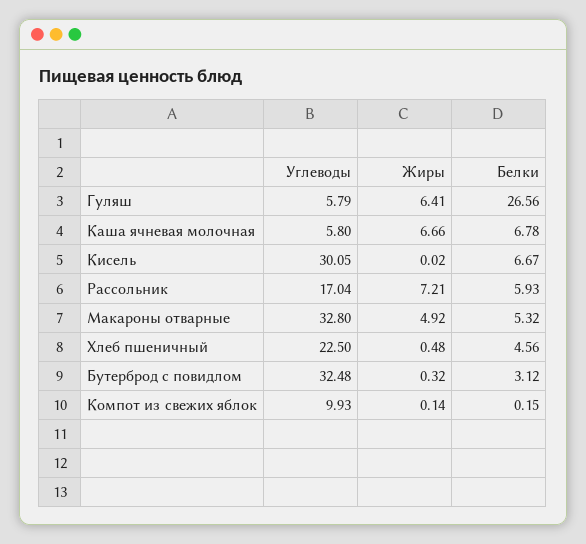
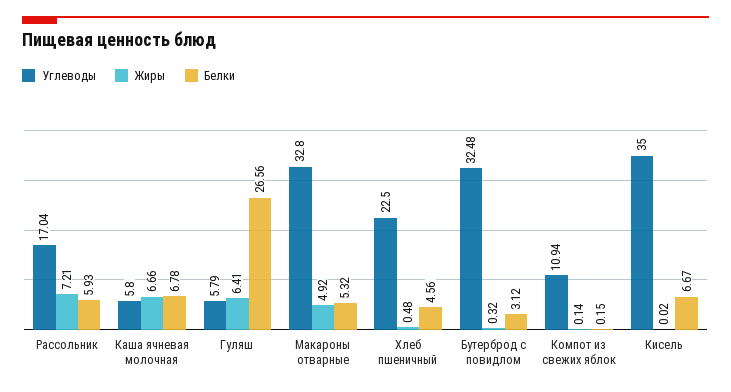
  {
    "Углеводы": {
      "Гуляш": 5.79,
      "Каша ячневая молочная": 5.8,
-     "Кисель": 30.05,
+     "Кисель": 35,
      "Рассольник": 17.04,
      "Макароны отварные": 32.8,
      "Хлеб пшеничный": 22.5,
      "Бутерброд с повидлом": 32.48,
-     "Компот из свежих яблок": 9.93
+     "Компот из свежих яблок": 10.94
    },
    "Жиры": {
      "Гуляш": 6.41,
      "Каша ячневая молочная": 6.66,
      "Кисель": 0.02,
      "Рассольник": 7.21,
      "Макароны отварные": 4.92,
      "Хлеб пшеничный": 0.48,
      "Бутерброд с повидлом": 0.32,
      "Компот из свежих яблок": 0.14
    },
    "Белки": {
      "Гуляш": 26.56,
      "Каша ячневая молочная": 6.78,
      "Кисель": 6.67,
      "Рассольник": 5.93,
      "Макароны отварные": 5.32,
      "Хлеб пшеничный": 4.56,
      "Бутерброд с повидлом": 3.12,
      "Компот из свежих яблок": 0.15
    }
  }

